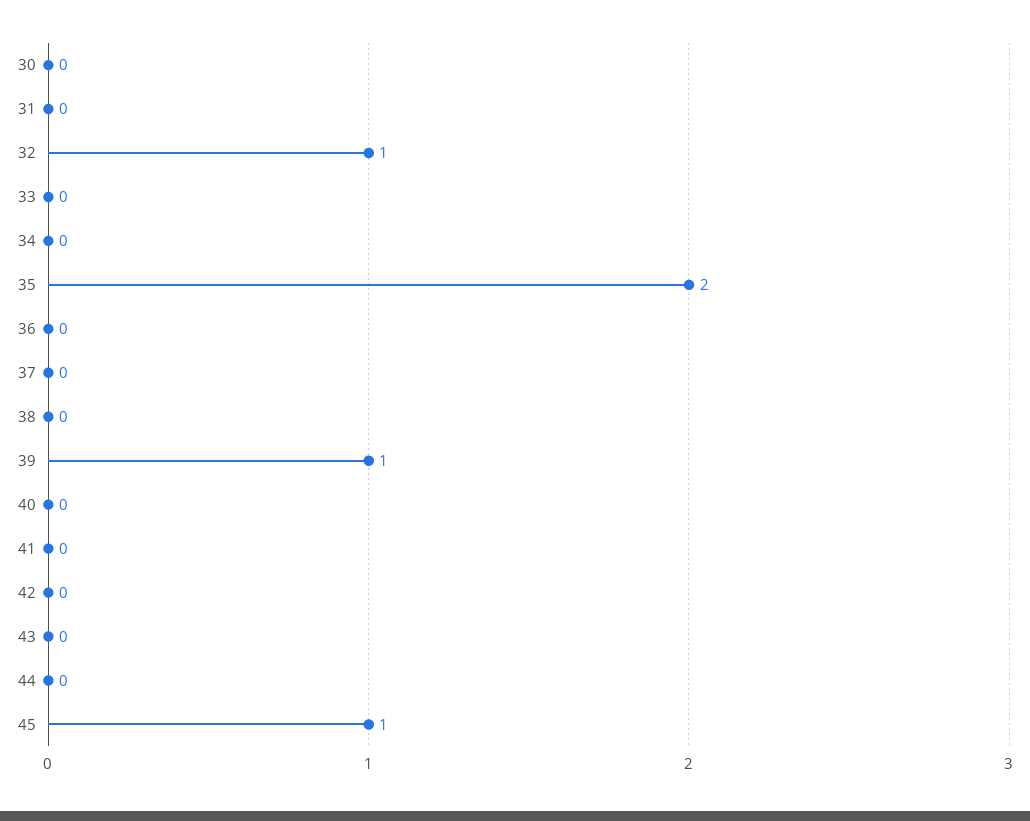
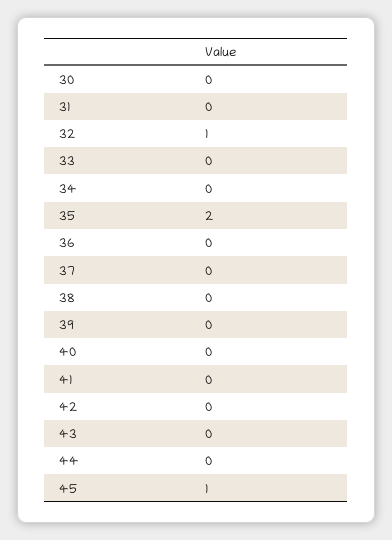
  {
    "30": 0,
    "31": 0,
    "32": 1,
    "33": 0,
    "34": 0,
    "35": 2,
    "36": 0,
    "37": 0,
    "38": 0,
-   "39": 1,
+   "39": 0,
    "40": 0,
    "41": 0,
    "42": 0,
    "43": 0,
    "44": 0,
    "45": 1
  }

